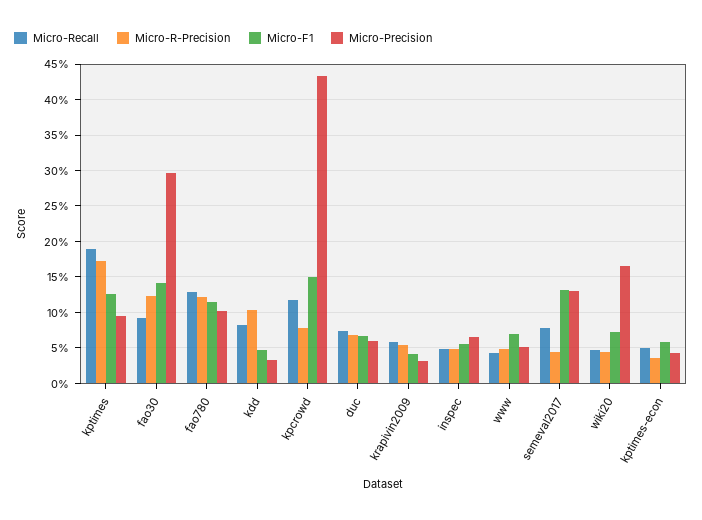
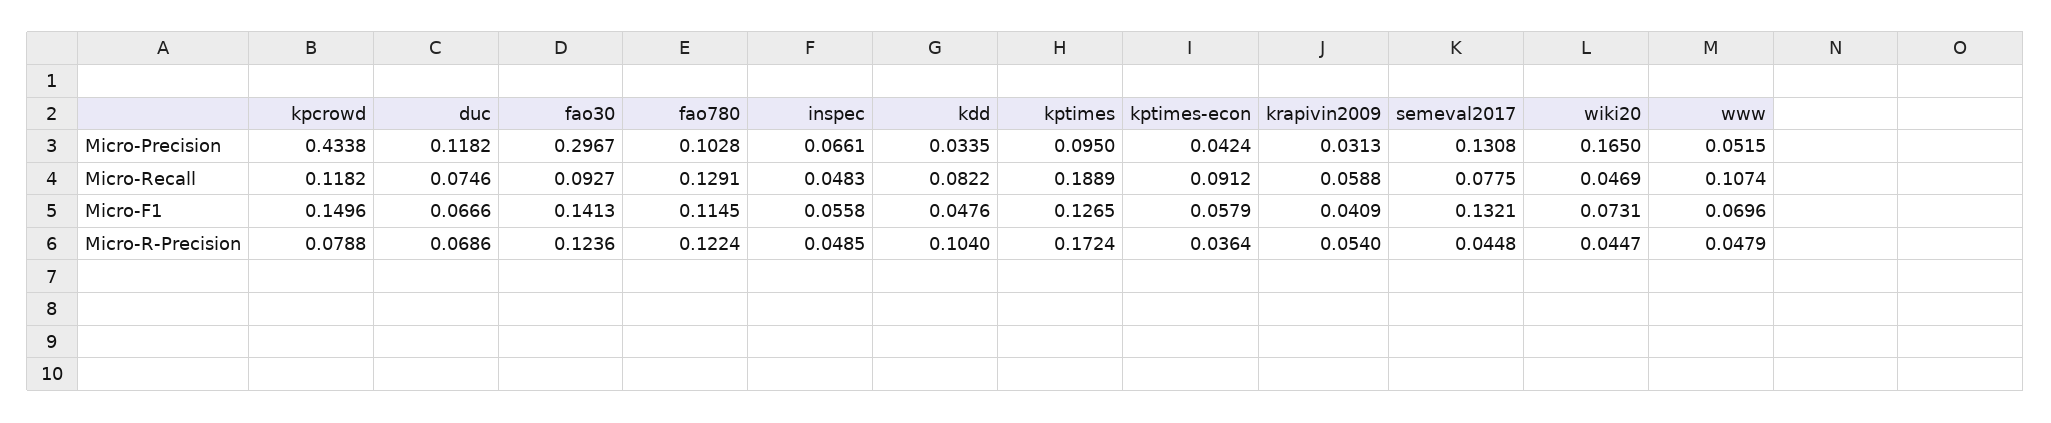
  {
    "Micro-Recall": {
      "kptimes": 0.1889,
      "fao30": 0.0927,
      "fao780": 0.1291,
      "kdd": 0.0822,
      "kpcrowd": 0.1182,
      "duc": 0.0746,
      "krapivin2009": 0.0588,
      "inspec": 0.0483,
-     "www": 0.04,
+     "www": 0.1074,
      "semeval2017": 0.0775,
      "wiki20": 0.0469,
-     "kptimes-econ": 0.05
+     "kptimes-econ": 0.0912
    },
    "Micro-R-Precision": {
      "kptimes": 0.1724,
      "fao30": 0.1236,
      "fao780": 0.1224,
      "kdd": 0.104,
      "kpcrowd": 0.0788,
      "duc": 0.0686,
      "krapivin2009": 0.054,
      "inspec": 0.0485,
      "www": 0.0479,
      "semeval2017": 0.0448,
      "wiki20": 0.0447,
      "kptimes-econ": 0.0364
    },
    "Micro-F1": {
      "kptimes": 0.1265,
      "fao30": 0.1413,
      "fao780": 0.1145,
      "kdd": 0.0476,
      "kpcrowd": 0.1496,
      "duc": 0.0666,
      "krapivin2009": 0.0409,
      "inspec": 0.0558,
      "www": 0.0696,
      "semeval2017": 0.1321,
      "wiki20": 0.0731,
      "kptimes-econ": 0.0579
    },
    "Micro-Precision": {
      "kptimes": 0.095,
      "fao30": 0.2967,
      "fao780": 0.1028,
      "kdd": 0.0335,
      "kpcrowd": 0.4338,
-     "duc": 0.06,
+     "duc": 0.1182,
      "krapivin2009": 0.0313,
      "inspec": 0.0661,
      "www": 0.0515,
      "semeval2017": 0.1308,
      "wiki20": 0.165,
      "kptimes-econ": 0.0424
    }
  }

